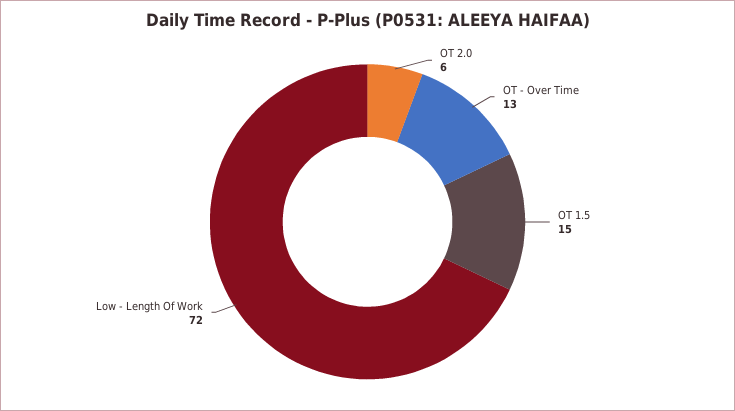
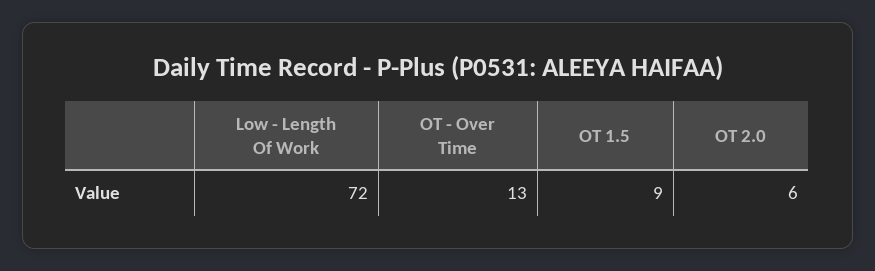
  {
    "OT 2.0": 6,
    "OT - Over Time": 13,
-   "OT 1.5": 15,
+   "OT 1.5": 9,
    "Low - Length Of Work": 72
  }

